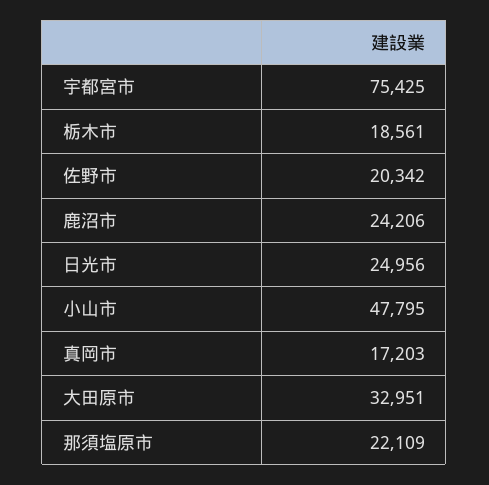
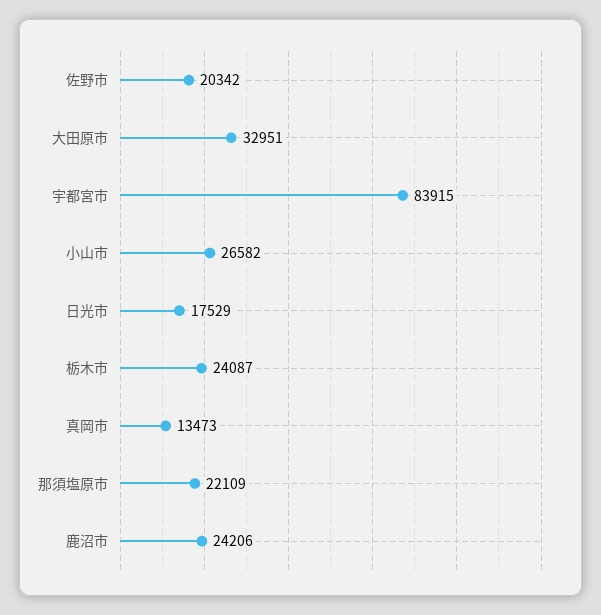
  {
-   "宇都宮市": 75425,
+   "宇都宮市": 83915,
-   "栃木市": 18561,
+   "栃木市": 24087,
    "佐野市": 20342,
    "鹿沼市": 24206,
-   "日光市": 24956,
+   "日光市": 17529,
-   "小山市": 47795,
+   "小山市": 26582,
-   "真岡市": 17203,
+   "真岡市": 13473,
    "大田原市": 32951,
    "那須塩原市": 22109
  }

